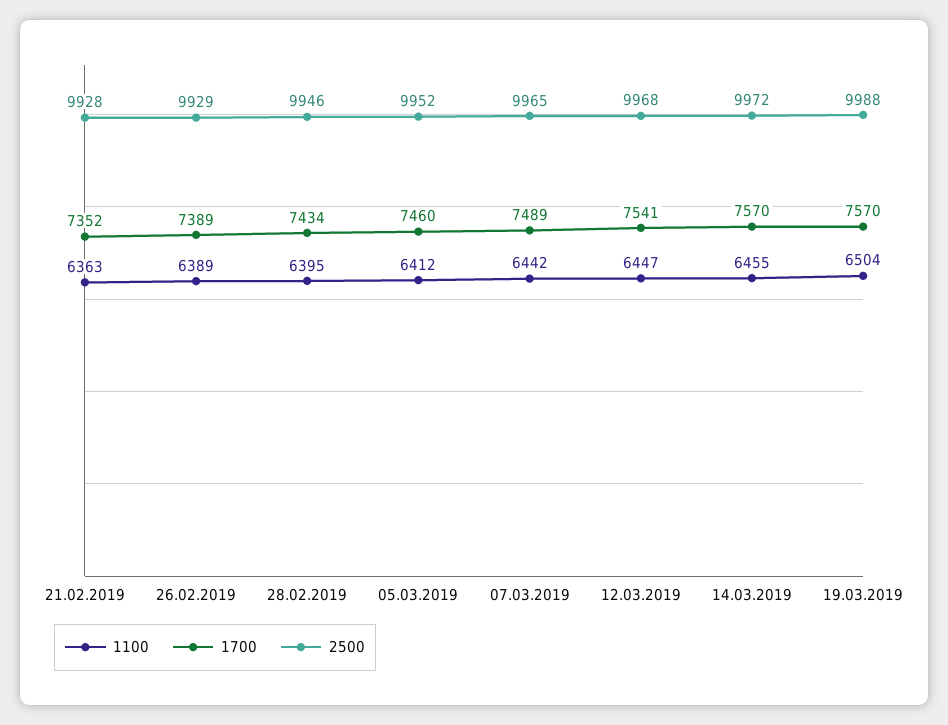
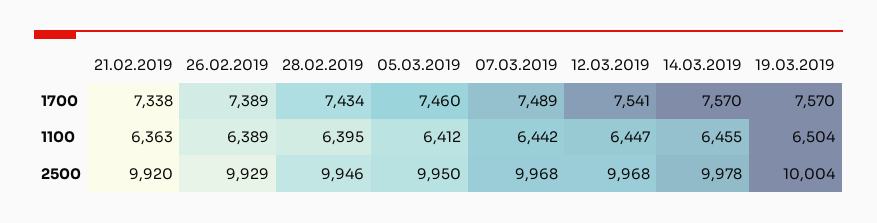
  {
    "1100": {
      "21.02.2019": 6363,
      "26.02.2019": 6389,
      "28.02.2019": 6395,
      "05.03.2019": 6412,
      "07.03.2019": 6442,
      "12.03.2019": 6447,
      "14.03.2019": 6455,
      "19.03.2019": 6504
    },
    "1700": {
-     "21.02.2019": 7352,
+     "21.02.2019": 7338,
      "26.02.2019": 7389,
      "28.02.2019": 7434,
      "05.03.2019": 7460,
      "07.03.2019": 7489,
      "12.03.2019": 7541,
      "14.03.2019": 7570,
      "19.03.2019": 7570
    },
    "2500": {
-     "21.02.2019": 9928,
+     "21.02.2019": 9920,
      "26.02.2019": 9929,
      "28.02.2019": 9946,
-     "05.03.2019": 9952,
+     "05.03.2019": 9950,
-     "07.03.2019": 9965,
+     "07.03.2019": 9968,
      "12.03.2019": 9968,
-     "14.03.2019": 9972,
+     "14.03.2019": 9978,
-     "19.03.2019": 9988
+     "19.03.2019": 10004
    }
  }

